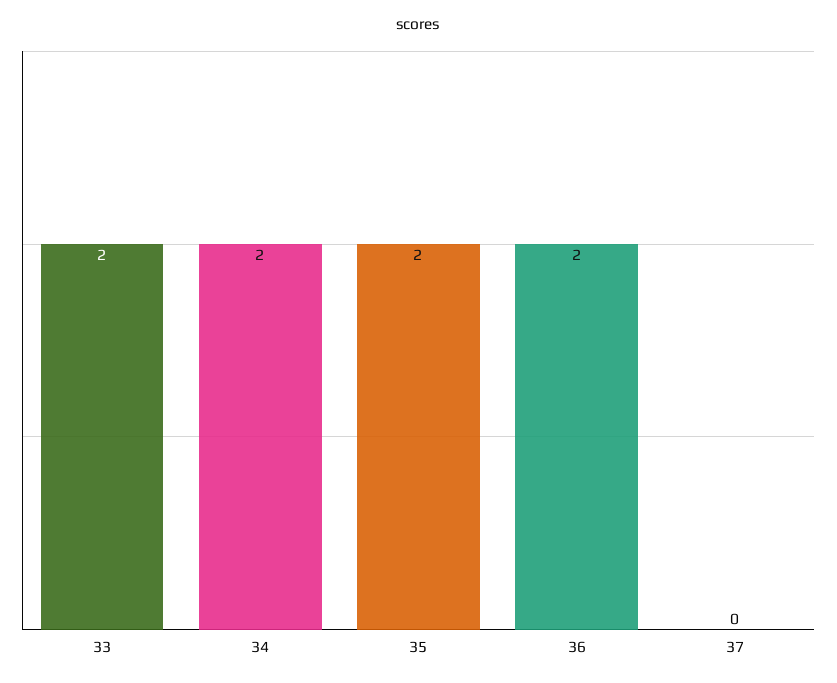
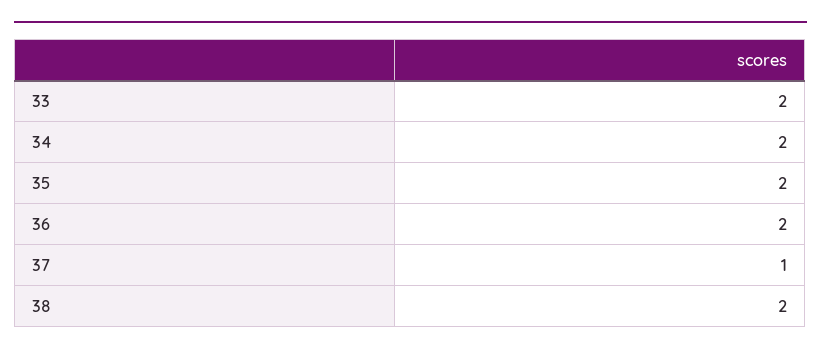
  {
    "33": 2,
    "34": 2,
    "35": 2,
    "36": 2,
-   "37": 0
+   "37": 1,
+   "38": 2
  }

